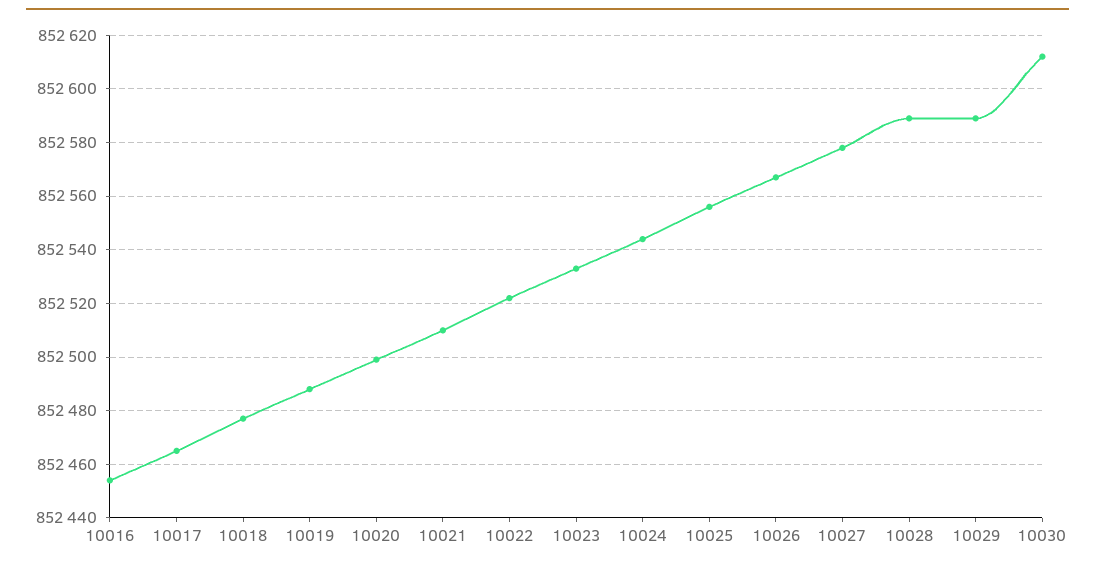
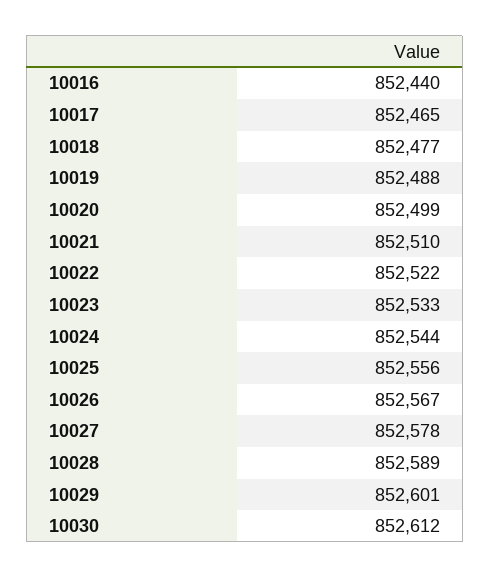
  {
-   "10016": 852455,
+   "10016": 852440,
    "10017": 852465,
    "10018": 852477,
    "10019": 852488,
    "10020": 852499,
    "10021": 852510,
    "10022": 852522,
    "10023": 852533,
    "10024": 852544,
    "10025": 852556,
    "10026": 852567,
    "10027": 852578,
    "10028": 852589,
-   "10029": 852590,
+   "10029": 852601,
    "10030": 852612
  }

